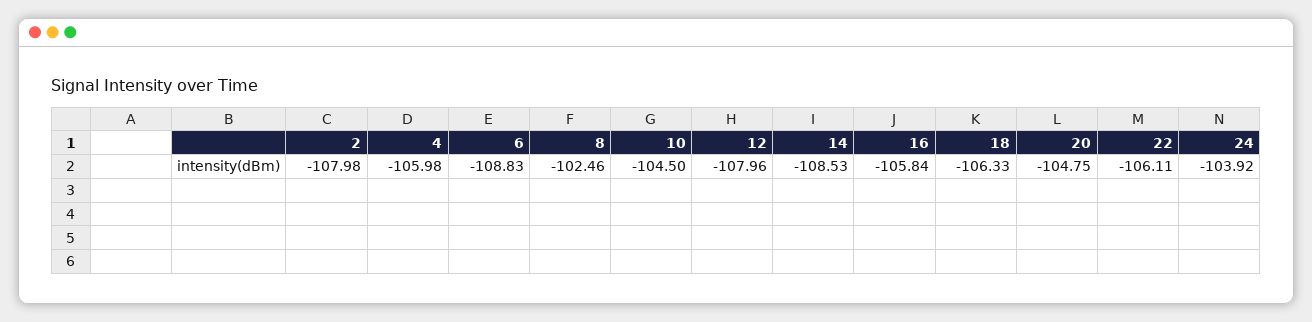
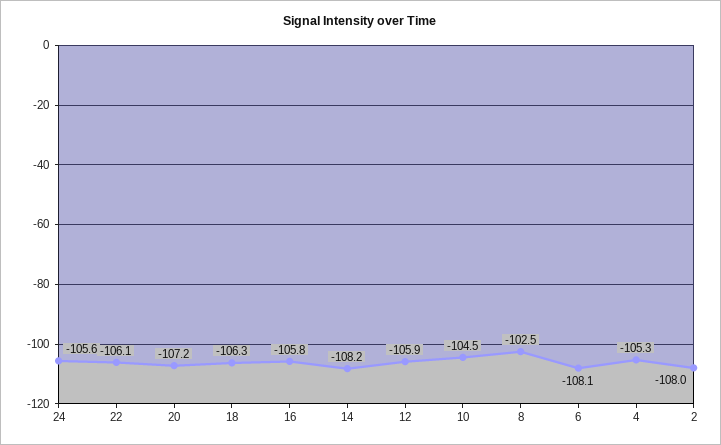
  {
    "2": -107.98,
-   "4": -105.98,
+   "4": -105.3,
-   "6": -108.83,
+   "6": -108.1,
    "8": -102.46,
    "10": -104.5,
-   "12": -107.96,
+   "12": -105.9,
-   "14": -108.53,
+   "14": -108.2,
    "16": -105.84,
    "18": -106.33,
-   "20": -104.75,
+   "20": -107.2,
    "22": -106.11,
-   "24": -103.92
+   "24": -105.6
  }

